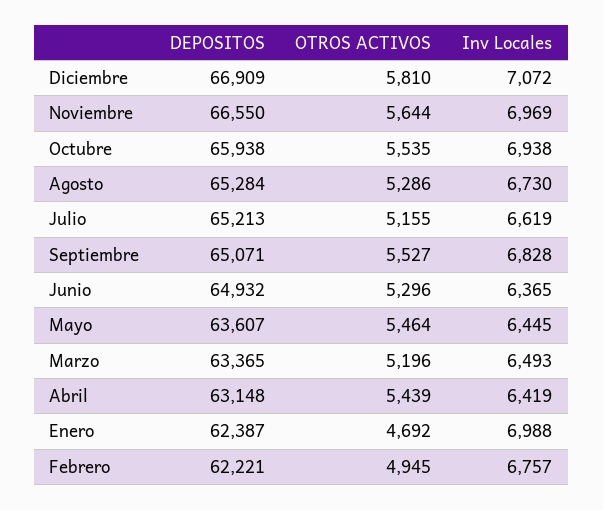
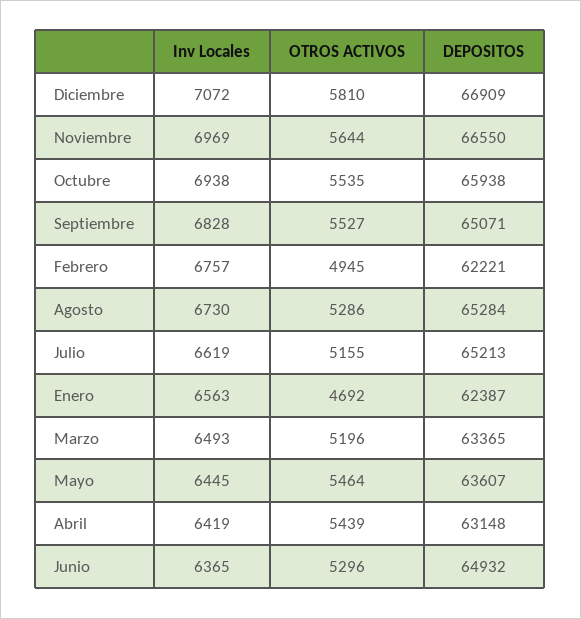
  {
    "DEPOSITOS": {
      "Diciembre": 66909,
      "Noviembre": 66550,
      "Octubre": 65938,
      "Agosto": 65284,
      "Julio": 65213,
      "Septiembre": 65071,
      "Junio": 64932,
      "Mayo": 63607,
      "Marzo": 63365,
      "Abril": 63148,
      "Enero": 62387,
      "Febrero": 62221
    },
    "OTROS ACTIVOS": {
      "Diciembre": 5810,
      "Noviembre": 5644,
      "Octubre": 5535,
      "Agosto": 5286,
      "Julio": 5155,
      "Septiembre": 5527,
      "Junio": 5296,
      "Mayo": 5464,
      "Marzo": 5196,
      "Abril": 5439,
      "Enero": 4692,
      "Febrero": 4945
    },
    "Inv Locales": {
      "Diciembre": 7072,
      "Noviembre": 6969,
      "Octubre": 6938,
      "Agosto": 6730,
      "Julio": 6619,
      "Septiembre": 6828,
      "Junio": 6365,
      "Mayo": 6445,
      "Marzo": 6493,
      "Abril": 6419,
-     "Enero": 6988,
+     "Enero": 6563,
      "Febrero": 6757
    }
  }

